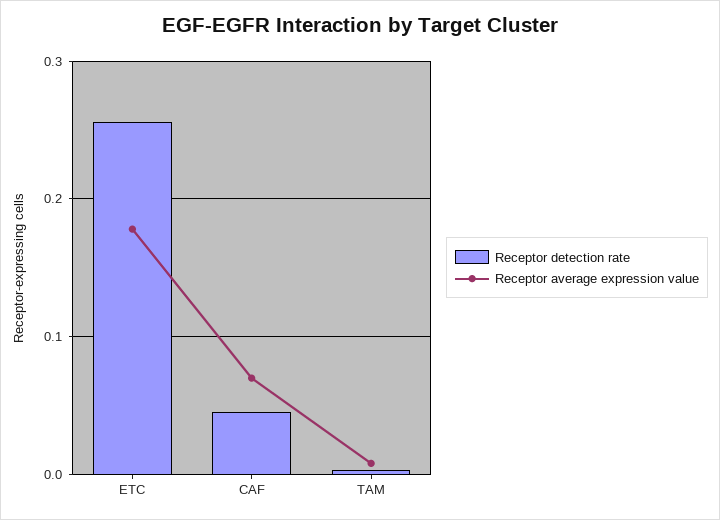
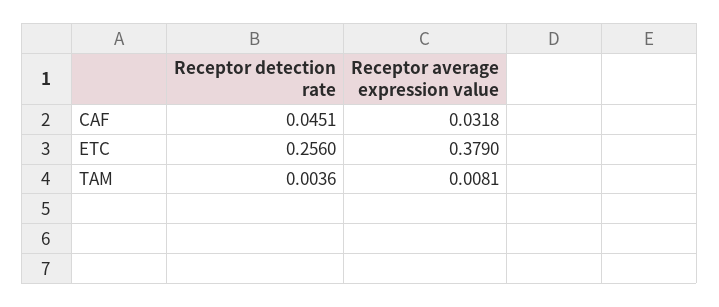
  {
    "Receptor detection rate": {
      "ETC": 0.256,
      "CAF": 0.0451,
      "TAM": 0.0036
    },
    "Receptor average expression value": {
-     "ETC": 0.18,
+     "ETC": 0.379,
-     "CAF": 0.07,
+     "CAF": 0.0318,
      "TAM": 0.0081
    }
  }

